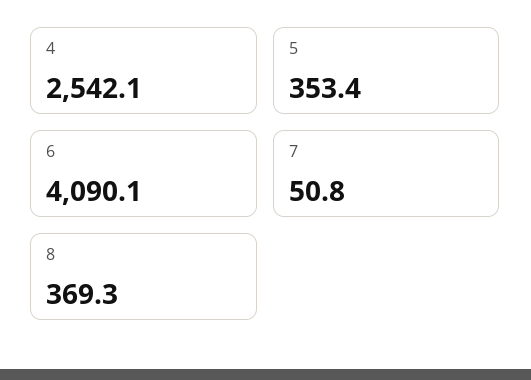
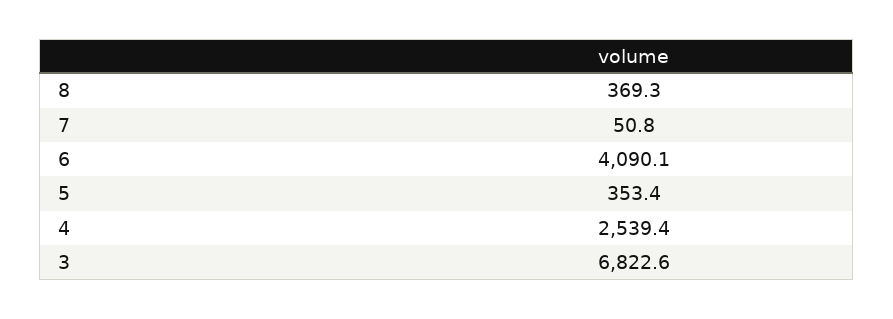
  {
-   "4": 2542.1,
+   "4": 2539.4,
    "5": 353.4,
    "6": 4090.1,
    "7": 50.8,
-   "8": 369.3
+   "8": 369.3,
+   "3": 6822.6
  }

